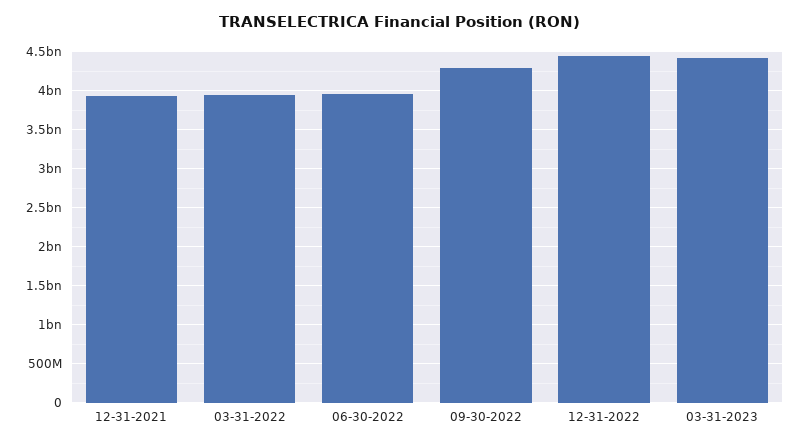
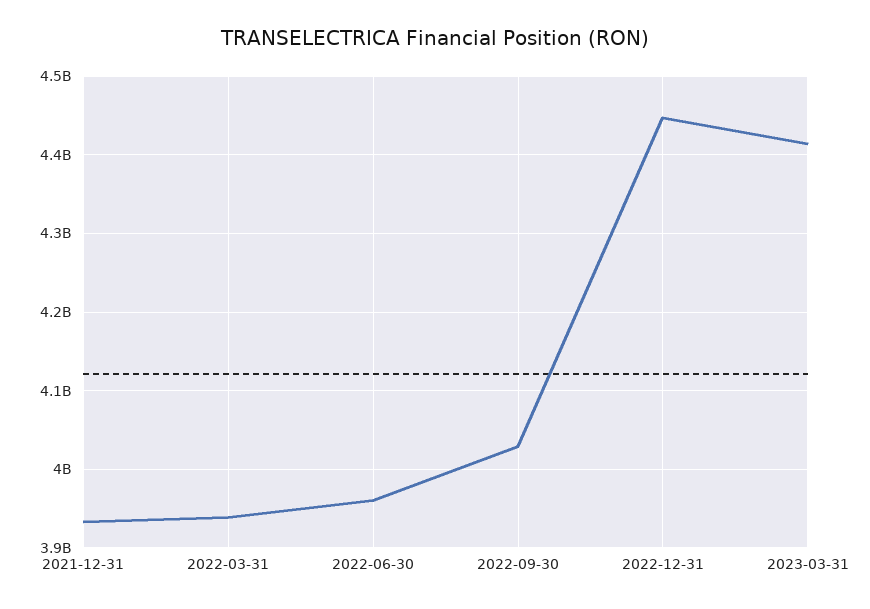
  {
    "12-31-2021": 3930000000,
    "03-31-2022": 3940000000,
    "06-30-2022": 3960000000,
-   "09-30-2022": 4300000000,
+   "09-30-2022": 4030000000,
    "12-31-2022": 4450000000,
    "03-31-2023": 4410000000
  }

